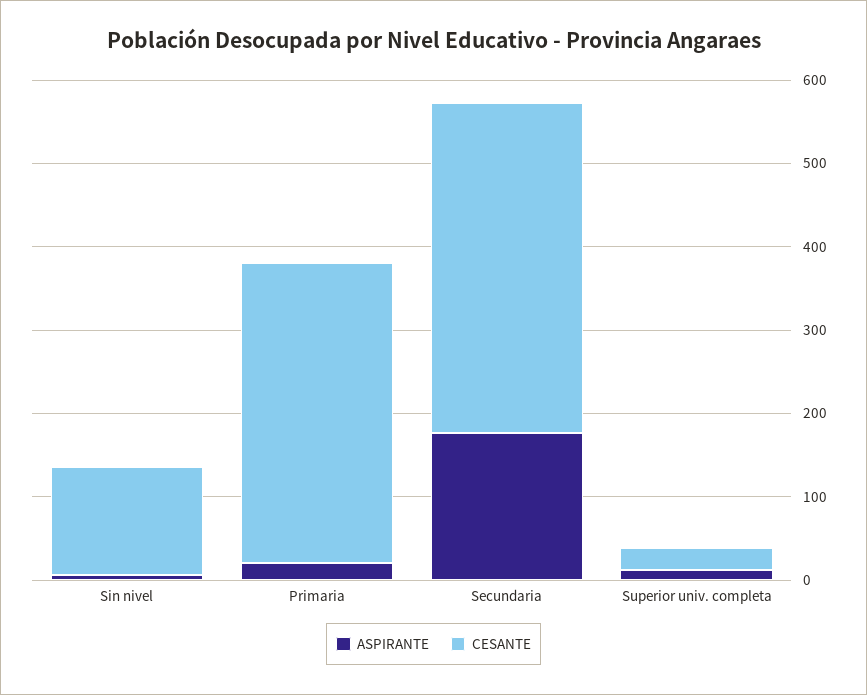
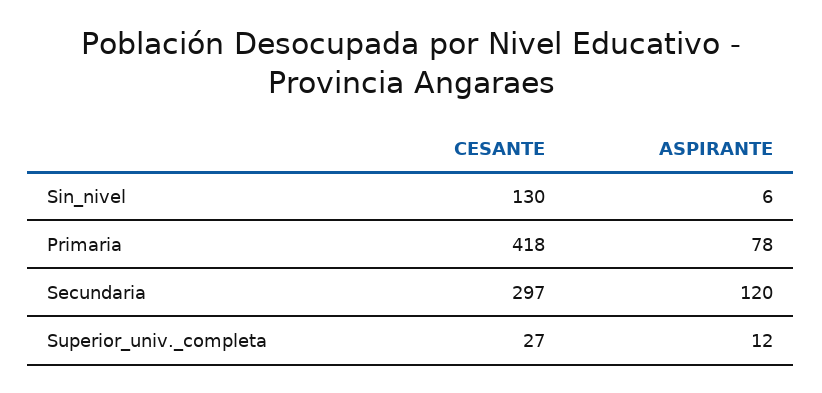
  {
    "ASPIRANTE": {
      "Sin nivel": 6,
-     "Primaria": 20,
+     "Primaria": 78,
-     "Secundaria": 180,
+     "Secundaria": 120,
      "Superior univ. completa": 12
    },
    "CESANTE": {
      "Sin nivel": 130,
-     "Primaria": 360,
+     "Primaria": 418,
-     "Secundaria": 400,
+     "Secundaria": 297,
      "Superior univ. completa": 27
    }
  }

